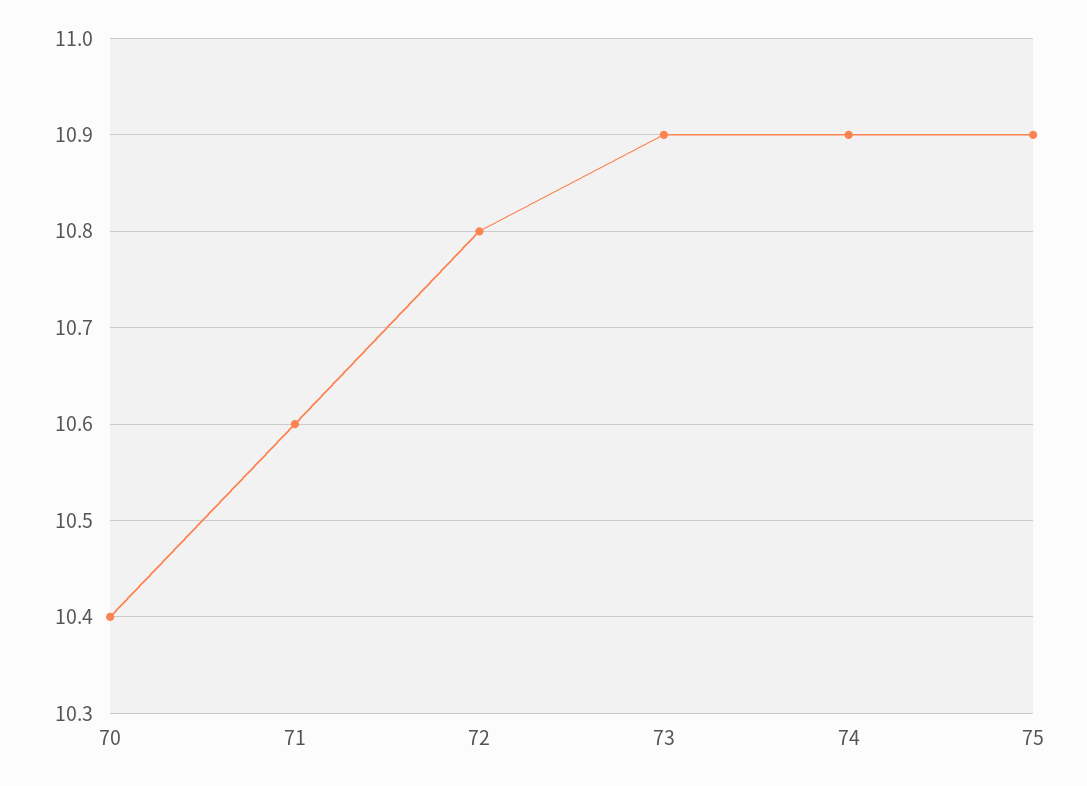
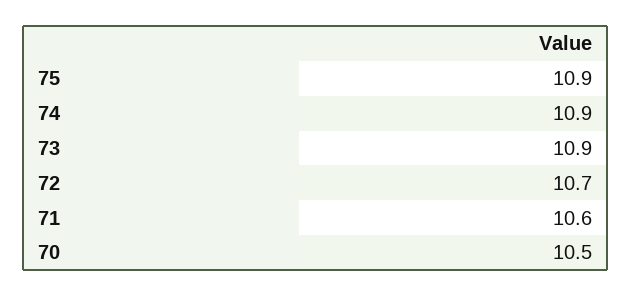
  {
-   "70": 10.4,
+   "70": 10.5,
    "71": 10.6,
-   "72": 10.8,
+   "72": 10.7,
    "73": 10.9,
    "74": 10.9,
    "75": 10.9
  }

